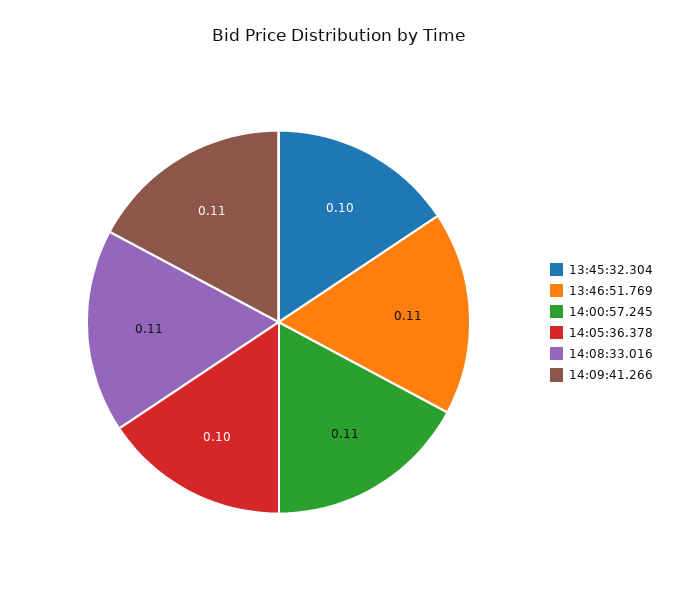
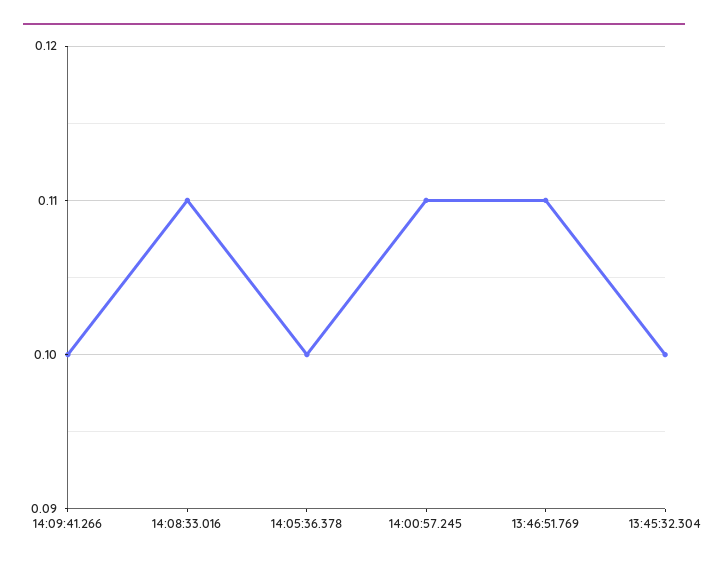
  {
    "13:45:32.304": 0.1,
    "13:46:51.769": 0.11,
    "14:00:57.245": 0.11,
    "14:05:36.378": 0.1,
    "14:08:33.016": 0.11,
-   "14:09:41.266": 0.11
+   "14:09:41.266": 0.1
  }

